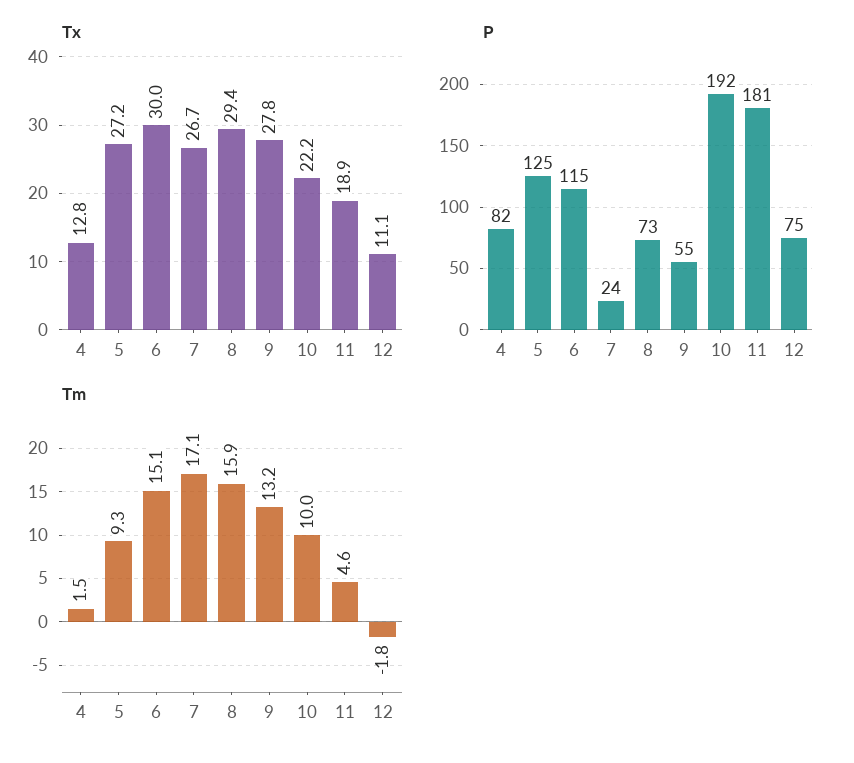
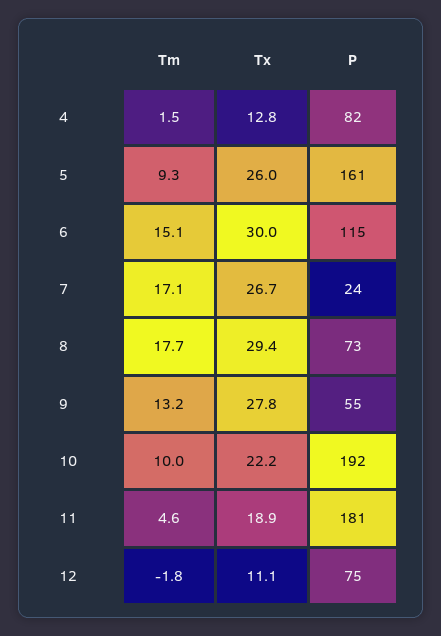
  {
    "Tx": {
      "4": 12.8,
-     "5": 27.2,
+     "5": 26,
      "6": 30,
      "7": 26.7,
      "8": 29.4,
      "9": 27.8,
      "10": 22.2,
      "11": 18.9,
      "12": 11.1
    },
    "P": {
      "4": 82,
-     "5": 125,
+     "5": 161,
      "6": 115,
      "7": 24,
      "8": 73,
      "9": 55,
      "10": 192,
      "11": 181,
      "12": 75
    },
    "Tm": {
      "4": 1.5,
      "5": 9.3,
      "6": 15.1,
      "7": 17.1,
-     "8": 15.9,
+     "8": 17.7,
      "9": 13.2,
      "10": 10,
      "11": 4.6,
      "12": -1.8
    }
  }

